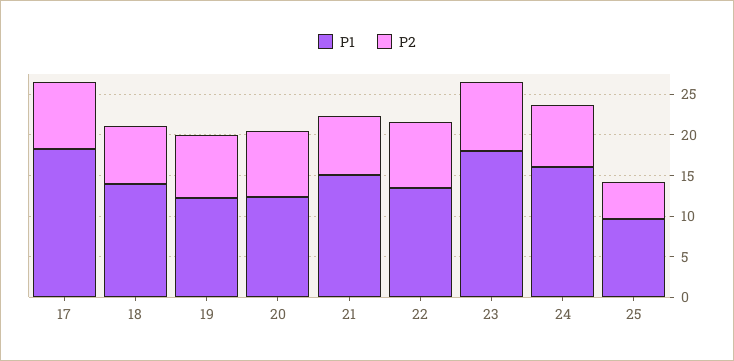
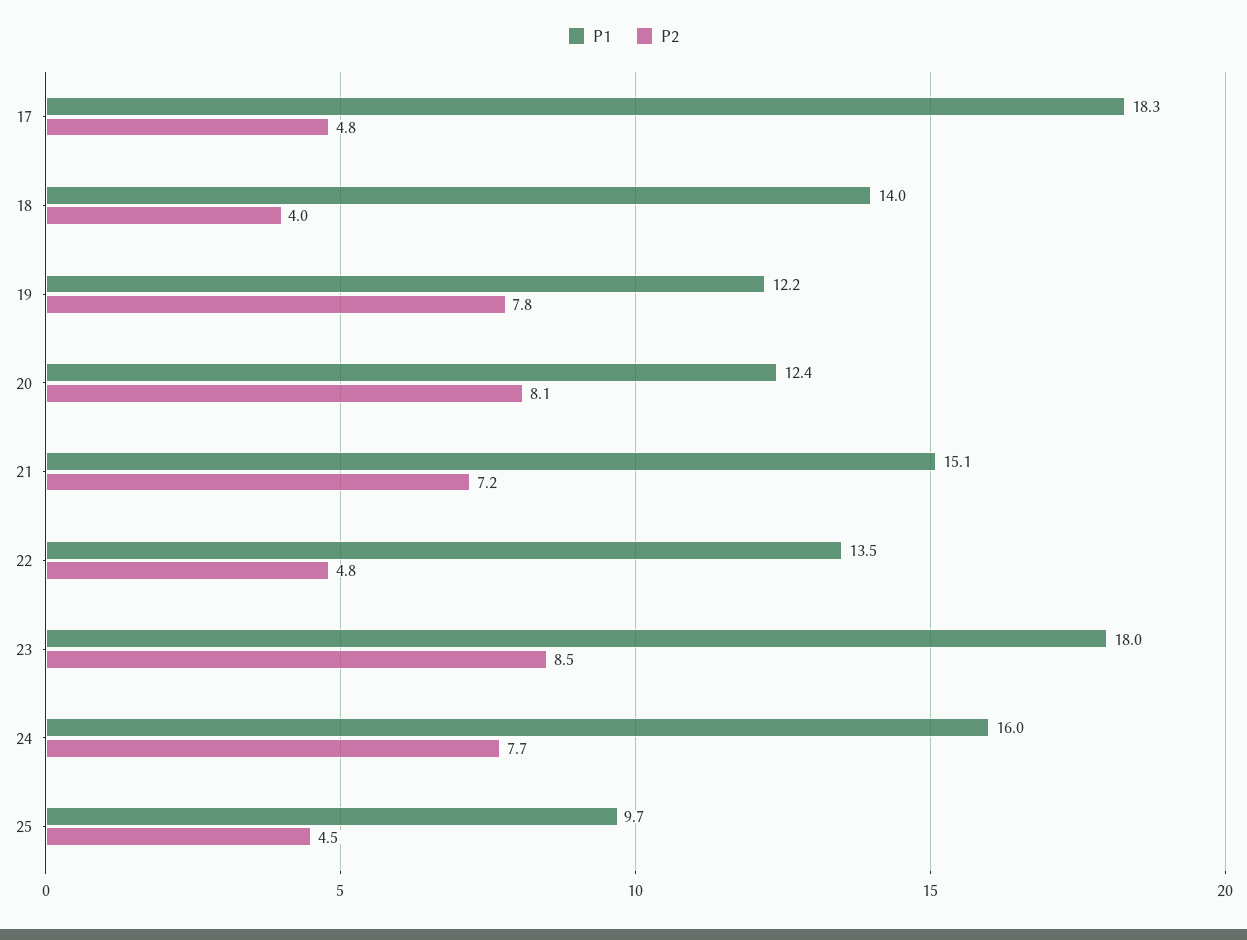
  {
    "P1": {
      "17": 18.3,
      "18": 14,
      "19": 12.2,
      "20": 12.4,
      "21": 15.1,
      "22": 13.5,
      "23": 18,
      "24": 16,
      "25": 9.7
    },
    "P2": {
-     "17": 8,
+     "17": 4.8,
-     "18": 7,
+     "18": 4,
      "19": 7.8,
      "20": 8.1,
      "21": 7.2,
-     "22": 8,
+     "22": 4.8,
      "23": 8.5,
      "24": 7.7,
      "25": 4.5
    }
  }

